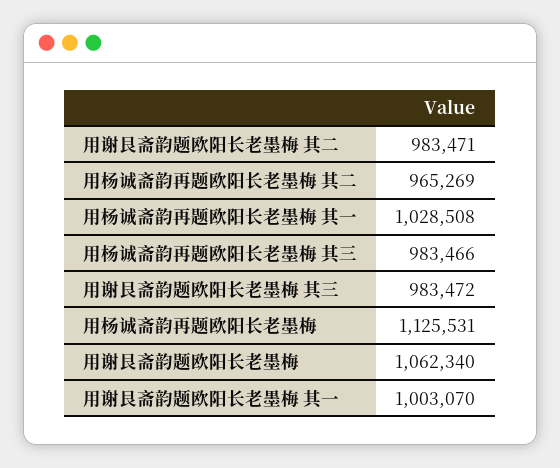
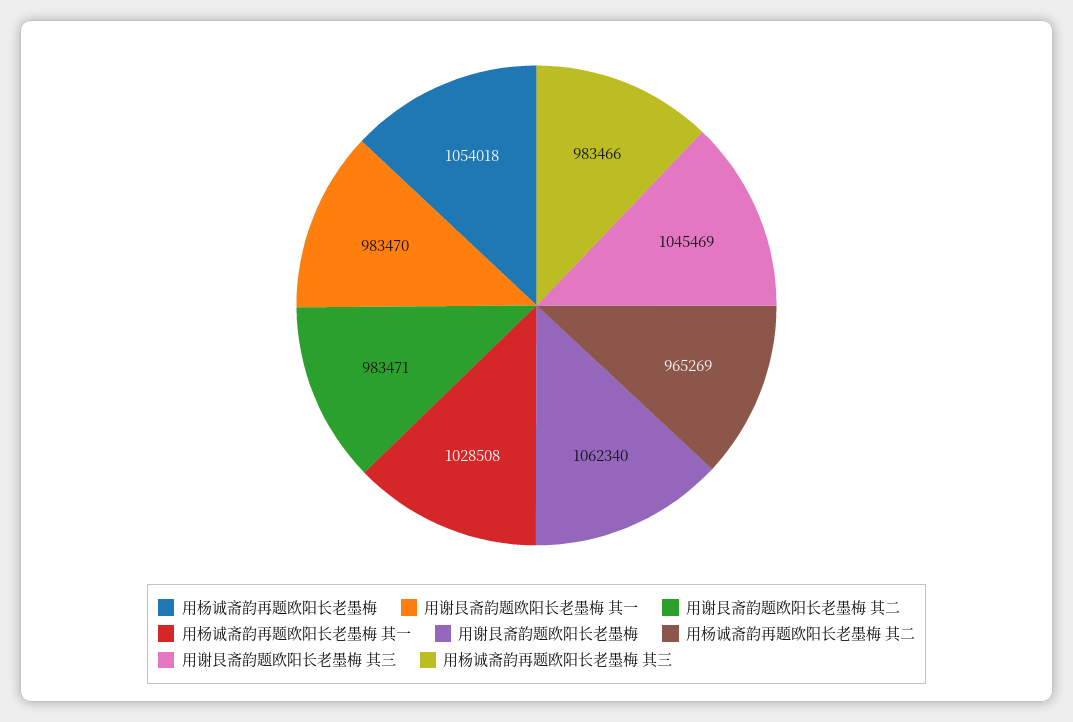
  {
    "用谢艮斋韵题欧阳长老墨梅 其二": 983471,
    "用杨诚斋韵再题欧阳长老墨梅 其二": 965269,
    "用杨诚斋韵再题欧阳长老墨梅 其一": 1028508,
    "用杨诚斋韵再题欧阳长老墨梅 其三": 983466,
-   "用谢艮斋韵题欧阳长老墨梅 其三": 983472,
+   "用谢艮斋韵题欧阳长老墨梅 其三": 1045469,
-   "用杨诚斋韵再题欧阳长老墨梅": 1125531,
+   "用杨诚斋韵再题欧阳长老墨梅": 1054018,
    "用谢艮斋韵题欧阳长老墨梅": 1062340,
-   "用谢艮斋韵题欧阳长老墨梅 其一": 1003070
+   "用谢艮斋韵题欧阳长老墨梅 其一": 983470
  }

